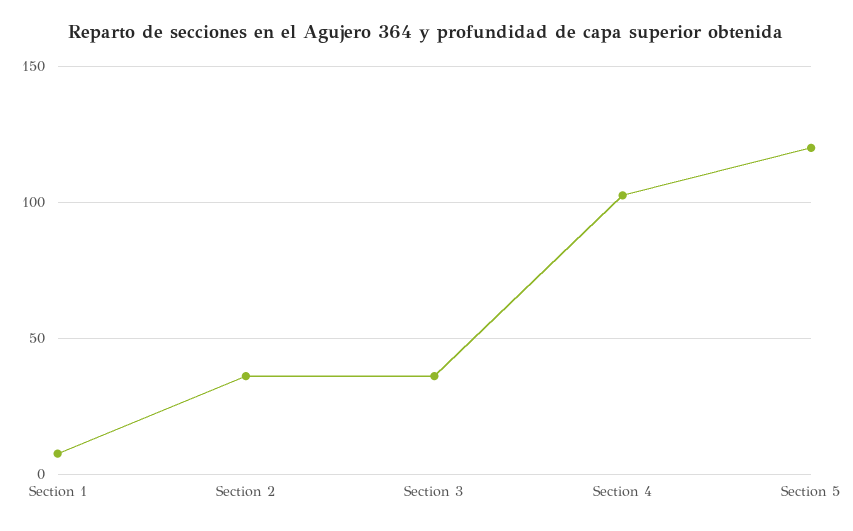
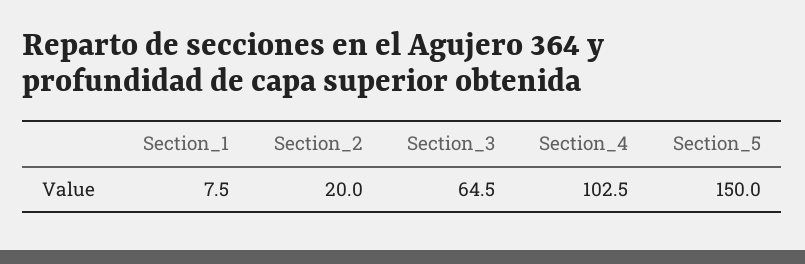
  {
    "Section 1": 7.5,
-   "Section 2": 35,
+   "Section 2": 20,
-   "Section 3": 35,
+   "Section 3": 64.5,
    "Section 4": 102.5,
-   "Section 5": 120
+   "Section 5": 150
  }

